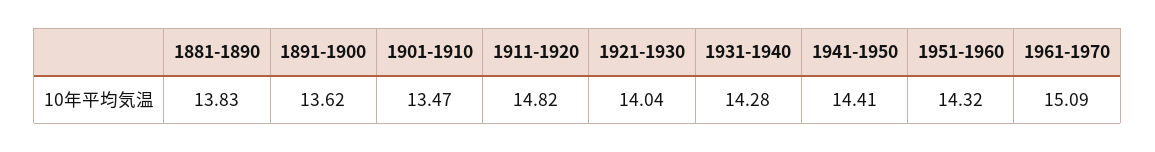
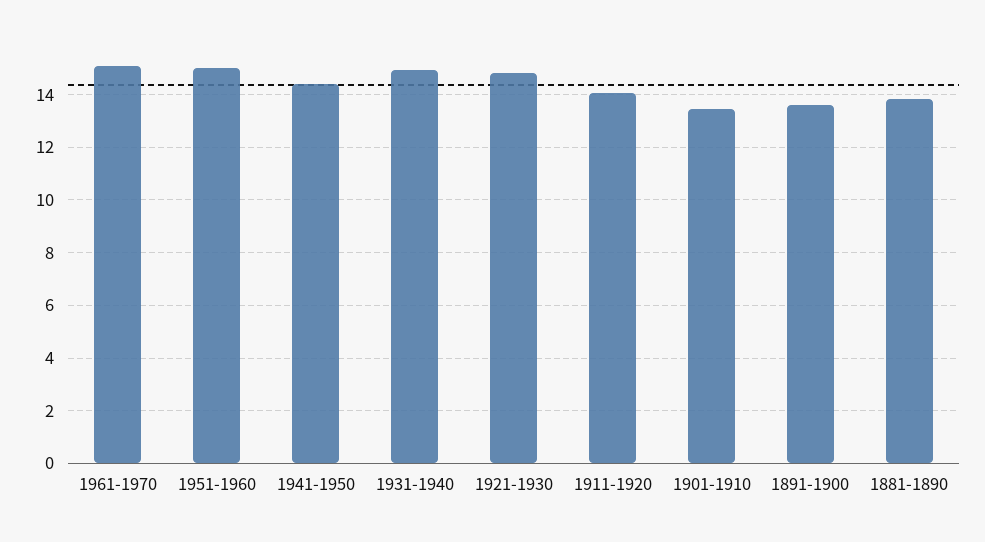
  {
    "1881-1890": 13.83,
    "1891-1900": 13.62,
    "1901-1910": 13.47,
-   "1911-1920": 14.82,
+   "1911-1920": 14,
-   "1921-1930": 14.04,
+   "1921-1930": 14.75,
-   "1931-1940": 14.28,
+   "1931-1940": 15,
    "1941-1950": 14.41,
-   "1951-1960": 14.32,
+   "1951-1960": 15,
    "1961-1970": 15.09
  }

